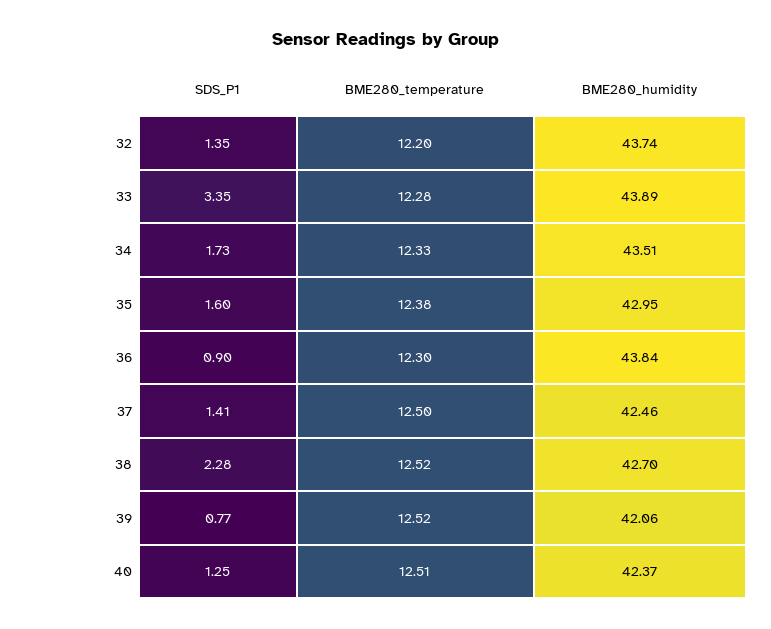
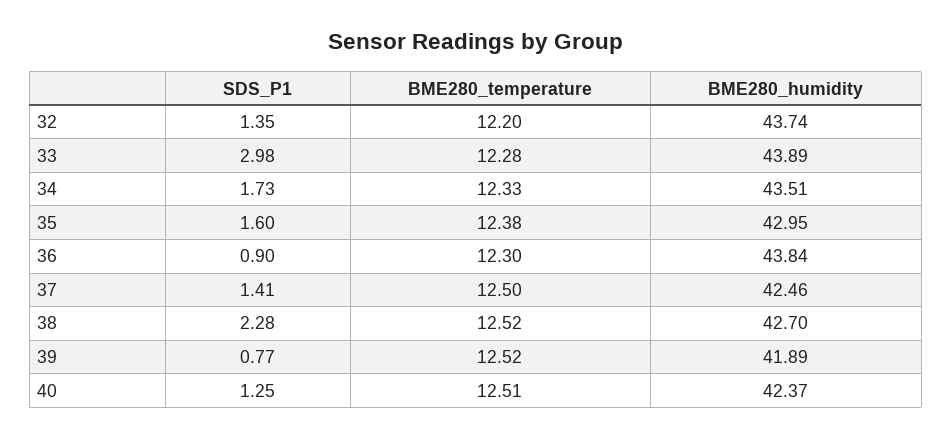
  {
    "SDS_P1": {
      "32": 1.35,
-     "33": 3.35,
+     "33": 2.98,
      "34": 1.73,
      "35": 1.6,
      "36": 0.9,
      "37": 1.41,
      "38": 2.28,
      "39": 0.77,
      "40": 1.25
    },
    "BME280_temperature": {
      "32": 12.2,
      "33": 12.28,
      "34": 12.33,
      "35": 12.38,
      "36": 12.3,
      "37": 12.5,
      "38": 12.52,
      "39": 12.52,
      "40": 12.51
    },
    "BME280_humidity": {
      "32": 43.74,
      "33": 43.89,
      "34": 43.51,
      "35": 42.95,
      "36": 43.84,
      "37": 42.46,
      "38": 42.7,
-     "39": 42.06,
+     "39": 41.89,
      "40": 42.37
    }
  }

